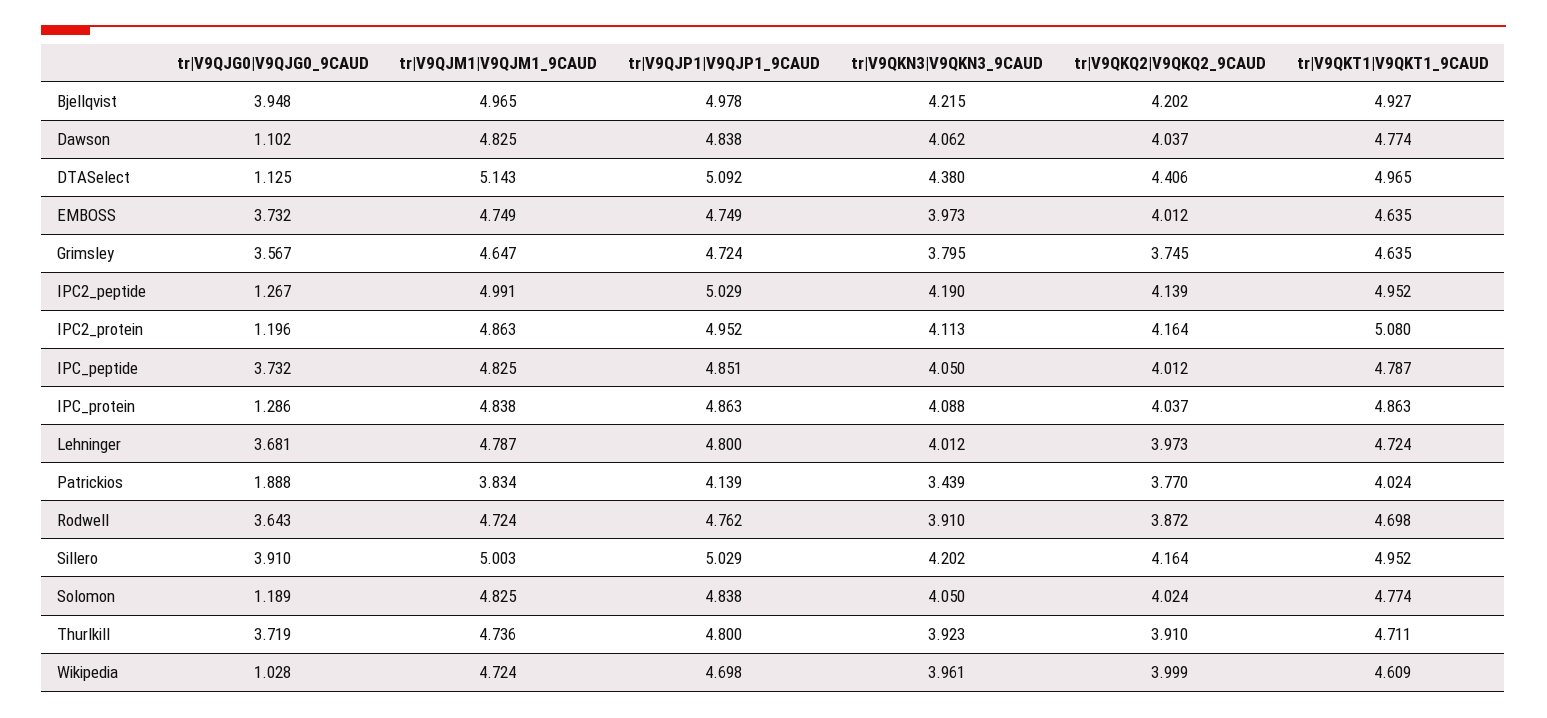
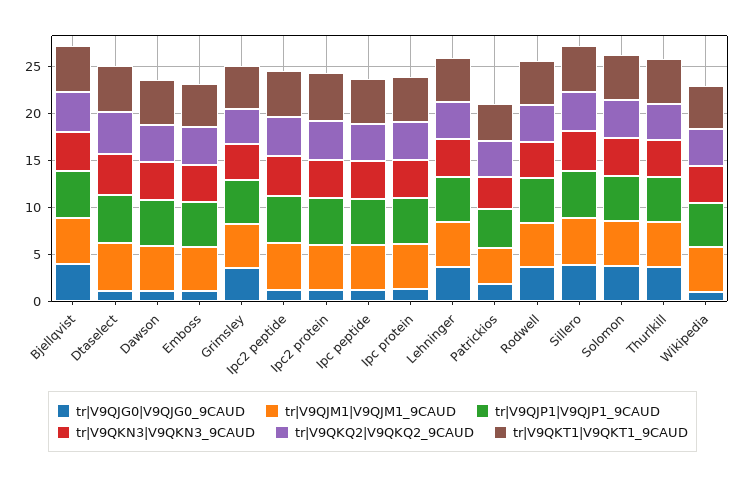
  {
    "tr|V9QJG0|V9QJG0_9CAUD": {
      "Bjellqvist": 3.948,
      "Dawson": 1.102,
      "DTASelect": 1.125,
-     "EMBOSS": 3.732,
+     "EMBOSS": 1,
      "Grimsley": 3.567,
      "IPC2_peptide": 1.267,
      "IPC2_protein": 1.196,
-     "IPC_peptide": 3.732,
+     "IPC_peptide": 1,
      "IPC_protein": 1.286,
      "Lehninger": 3.681,
      "Patrickios": 1.888,
      "Rodwell": 3.643,
      "Sillero": 3.91,
-     "Solomon": 1.189,
+     "Solomon": 4,
      "Thurlkill": 3.719,
      "Wikipedia": 1.028
    },
    "tr|V9QJM1|V9QJM1_9CAUD": {
      "Bjellqvist": 4.965,
      "Dawson": 4.825,
      "DTASelect": 5.143,
      "EMBOSS": 4.749,
      "Grimsley": 4.647,
      "IPC2_peptide": 4.991,
      "IPC2_protein": 4.863,
      "IPC_peptide": 4.825,
      "IPC_protein": 4.838,
      "Lehninger": 4.787,
      "Patrickios": 3.834,
      "Rodwell": 4.724,
      "Sillero": 5.003,
      "Solomon": 4.825,
      "Thurlkill": 4.736,
      "Wikipedia": 4.724
    },
    "tr|V9QJP1|V9QJP1_9CAUD": {
      "Bjellqvist": 4.978,
      "Dawson": 4.838,
      "DTASelect": 5.092,
      "EMBOSS": 4.749,
      "Grimsley": 4.724,
      "IPC2_peptide": 5.029,
      "IPC2_protein": 4.952,
      "IPC_peptide": 4.851,
      "IPC_protein": 4.863,
      "Lehninger": 4.8,
      "Patrickios": 4.139,
      "Rodwell": 4.762,
      "Sillero": 5.029,
      "Solomon": 4.838,
      "Thurlkill": 4.8,
      "Wikipedia": 4.698
    },
    "tr|V9QKN3|V9QKN3_9CAUD": {
      "Bjellqvist": 4.215,
      "Dawson": 4.062,
      "DTASelect": 4.38,
      "EMBOSS": 3.973,
      "Grimsley": 3.795,
      "IPC2_peptide": 4.19,
      "IPC2_protein": 4.113,
      "IPC_peptide": 4.05,
      "IPC_protein": 4.088,
      "Lehninger": 4.012,
      "Patrickios": 3.439,
      "Rodwell": 3.91,
      "Sillero": 4.202,
      "Solomon": 4.05,
      "Thurlkill": 3.923,
      "Wikipedia": 3.961
    },
    "tr|V9QKQ2|V9QKQ2_9CAUD": {
      "Bjellqvist": 4.202,
      "Dawson": 4.037,
      "DTASelect": 4.406,
      "EMBOSS": 4.012,
      "Grimsley": 3.745,
      "IPC2_peptide": 4.139,
      "IPC2_protein": 4.164,
      "IPC_peptide": 4.012,
      "IPC_protein": 4.037,
      "Lehninger": 3.973,
      "Patrickios": 3.77,
      "Rodwell": 3.872,
      "Sillero": 4.164,
      "Solomon": 4.024,
      "Thurlkill": 3.91,
      "Wikipedia": 3.999
    },
    "tr|V9QKT1|V9QKT1_9CAUD": {
      "Bjellqvist": 4.927,
      "Dawson": 4.774,
      "DTASelect": 4.965,
      "EMBOSS": 4.635,
      "Grimsley": 4.635,
      "IPC2_peptide": 4.952,
      "IPC2_protein": 5.08,
      "IPC_peptide": 4.787,
      "IPC_protein": 4.863,
      "Lehninger": 4.724,
      "Patrickios": 4.024,
      "Rodwell": 4.698,
      "Sillero": 4.952,
      "Solomon": 4.774,
      "Thurlkill": 4.711,
      "Wikipedia": 4.609
    }
  }

